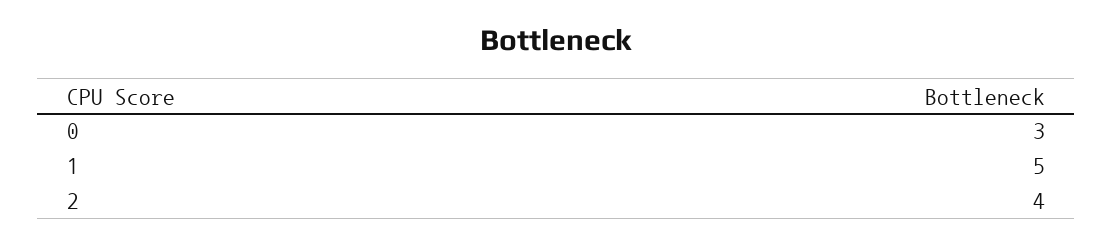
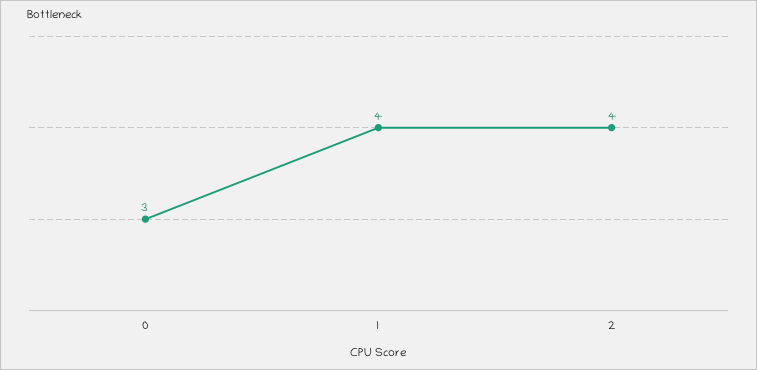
  {
    "0": 3,
-   "1": 5,
+   "1": 4,
    "2": 4
  }

